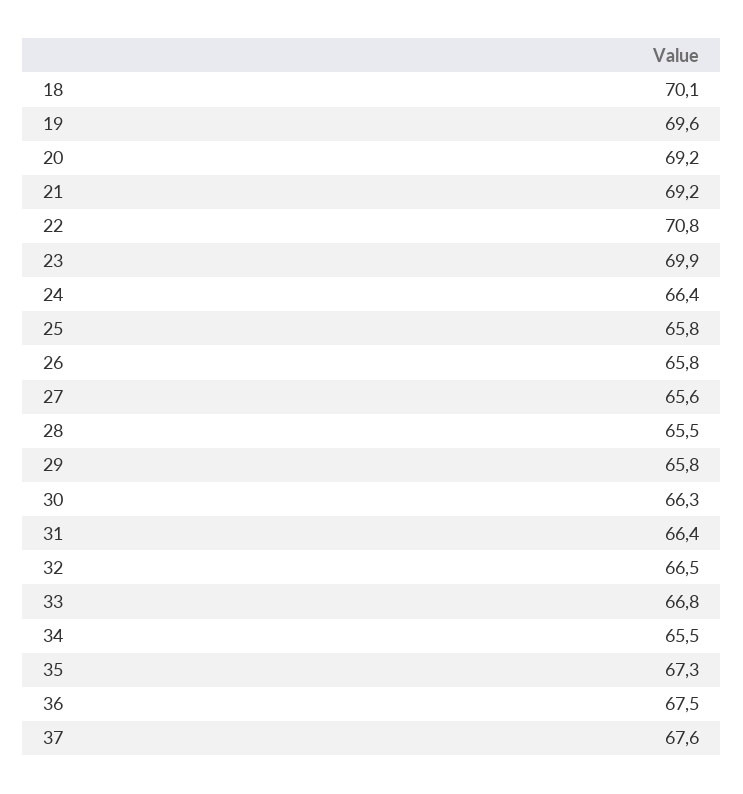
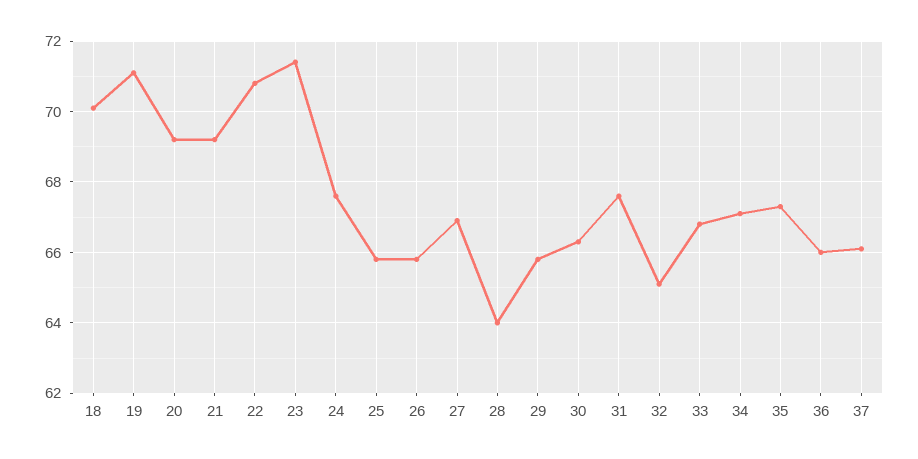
  {
    "18": 70.1,
-   "19": 69.6,
+   "19": 71,
    "20": 69.2,
    "21": 69.2,
    "22": 70.8,
-   "23": 69.9,
+   "23": 71.5,
-   "24": 66.4,
+   "24": 67.5,
    "25": 65.8,
    "26": 65.8,
-   "27": 65.6,
+   "27": 67,
-   "28": 65.5,
+   "28": 64,
    "29": 65.8,
    "30": 66.3,
-   "31": 66.4,
+   "31": 67.5,
-   "32": 66.5,
+   "32": 65,
    "33": 66.8,
-   "34": 65.5,
+   "34": 67,
    "35": 67.3,
-   "36": 67.5,
+   "36": 66,
-   "37": 67.6
+   "37": 66
  }

